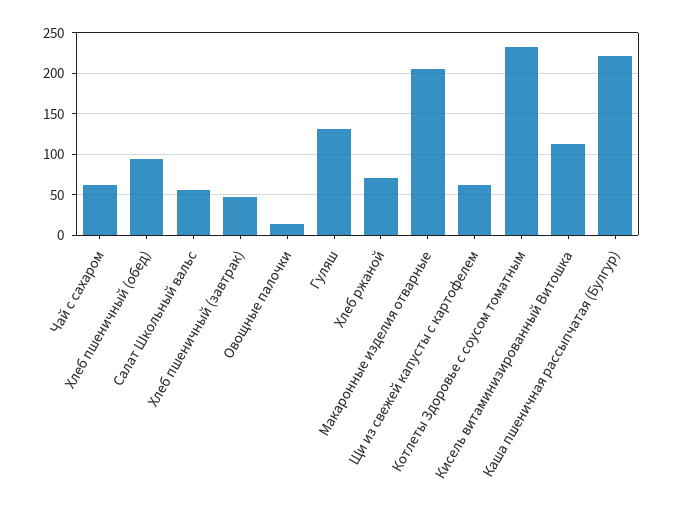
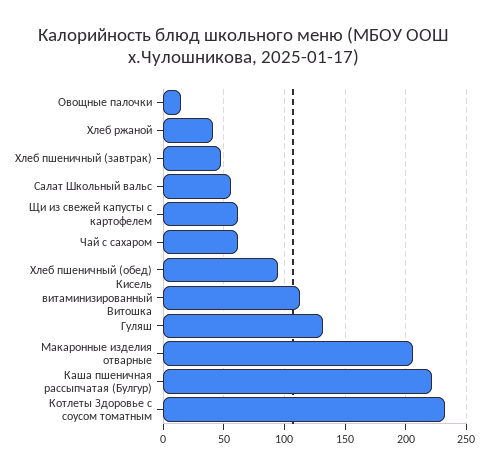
  {
    "Чай с сахаром": 60,
    "Хлеб пшеничный (обед)": 95,
    "Салат Школьный вальс": 55,
    "Хлеб пшеничный (завтрак)": 45,
    "Овощные палочки": 15,
    "Гуляш": 130,
-   "Хлеб ржаной": 70,
+   "Хлеб ржаной": 40,
    "Макаронные изделия отварные": 205,
    "Щи из свежей капусты с картофелем": 60,
    "Котлеты Здоровье с соусом томатным": 230,
    "Кисель витаминизированный Витошка": 115,
    "Каша пшеничная рассыпчатая (Булгур)": 220
  }

